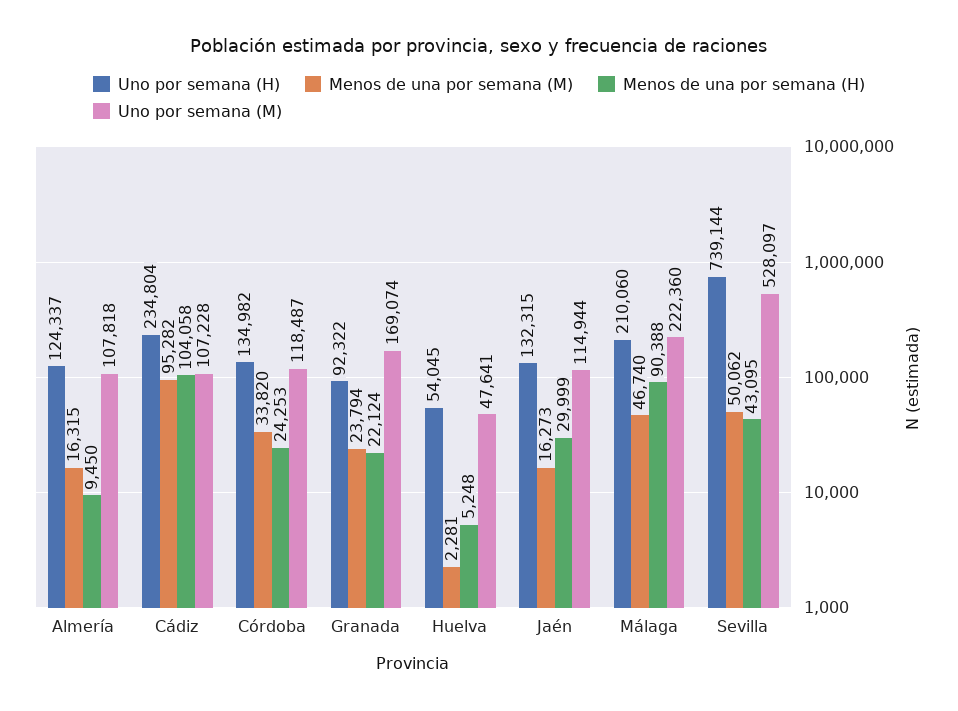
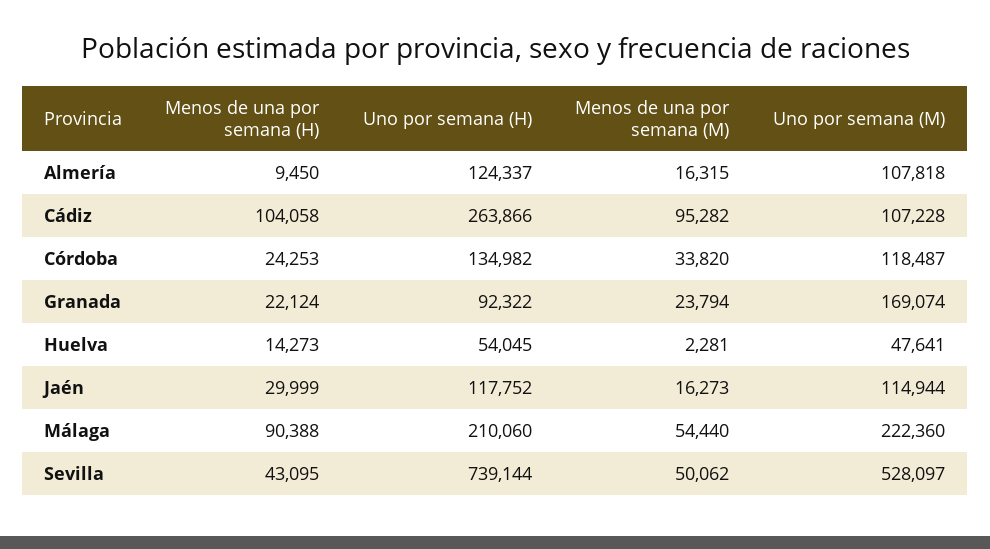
  {
    "Uno por semana (H)": {
      "Almería": 124337,
-     "Cádiz": 234804,
+     "Cádiz": 263866,
      "Córdoba": 134982,
      "Granada": 92322,
      "Huelva": 54045,
-     "Jaén": 132315,
+     "Jaén": 117752,
      "Málaga": 210060,
      "Sevilla": 739144
    },
    "Menos de una por semana (M)": {
      "Almería": 16315,
      "Cádiz": 95282,
      "Córdoba": 33820,
      "Granada": 23794,
      "Huelva": 2281,
      "Jaén": 16273,
-     "Málaga": 46740,
+     "Málaga": 54440,
      "Sevilla": 50062
    },
    "Menos de una por semana (H)": {
      "Almería": 9450,
      "Cádiz": 104058,
      "Córdoba": 24253,
      "Granada": 22124,
-     "Huelva": 5248,
+     "Huelva": 14273,
      "Jaén": 29999,
      "Málaga": 90388,
      "Sevilla": 43095
    },
    "Uno por semana (M)": {
      "Almería": 107818,
      "Cádiz": 107228,
      "Córdoba": 118487,
      "Granada": 169074,
      "Huelva": 47641,
      "Jaén": 114944,
      "Málaga": 222360,
      "Sevilla": 528097
    }
  }

